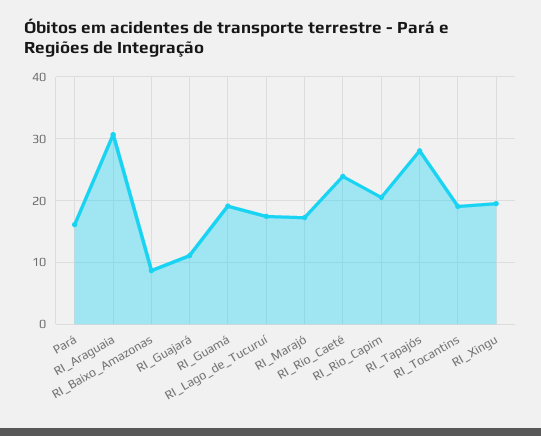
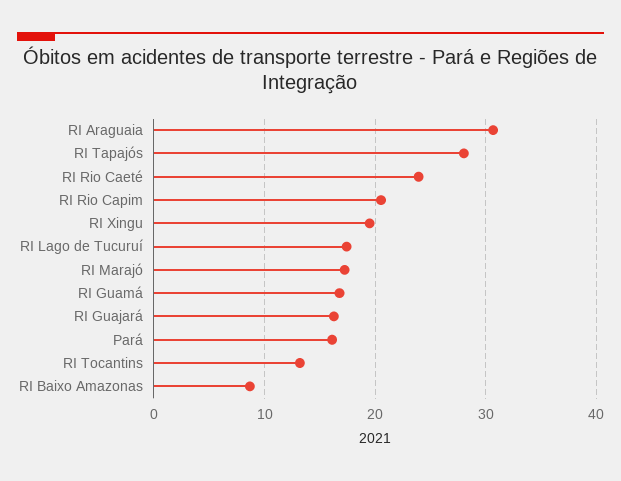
  {
    "Pará": 16,
    "RI_Araguaia": 31,
    "RI_Baixo_Amazonas": 9,
-   "RI_Guajará": 11,
+   "RI_Guajará": 16,
-   "RI_Guamá": 19,
+   "RI_Guamá": 17,
    "RI_Lago_de_Tucuruí": 17,
    "RI_Marajó": 17,
    "RI_Rio_Caeté": 24,
    "RI_Rio_Capim": 21,
    "RI_Tapajós": 28,
-   "RI_Tocantins": 19,
+   "RI_Tocantins": 13,
    "RI_Xingu": 19
  }

